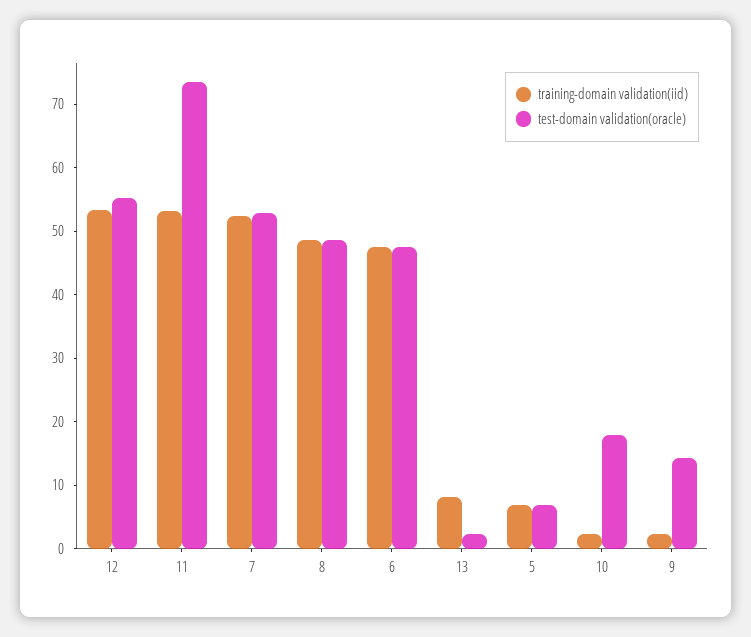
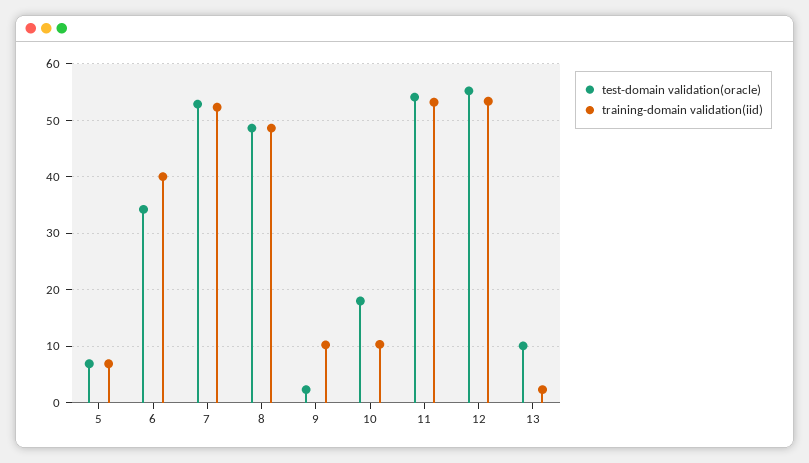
  {
    "training-domain validation(iid)": {
      "12": 54,
      "11": 54,
      "7": 52,
      "8": 48,
-     "6": 48,
+     "6": 40,
-     "13": 8,
+     "13": 2,
      "5": 6,
-     "10": 2,
+     "10": 10,
-     "9": 2
+     "9": 10
    },
    "test-domain validation(oracle)": {
      "12": 56,
-     "11": 74,
+     "11": 54,
      "7": 52,
      "8": 48,
-     "6": 48,
+     "6": 34,
-     "13": 2,
+     "13": 10,
      "5": 6,
      "10": 18,
-     "9": 14
+     "9": 2
    }
  }

